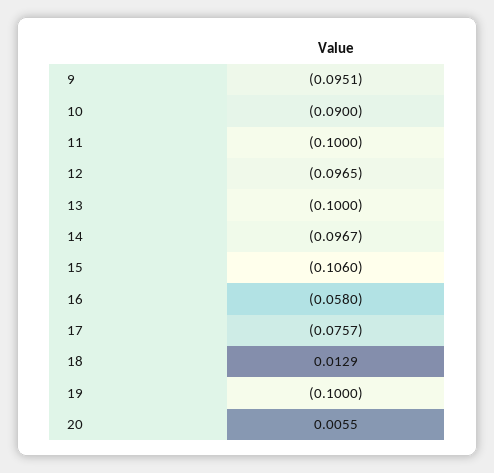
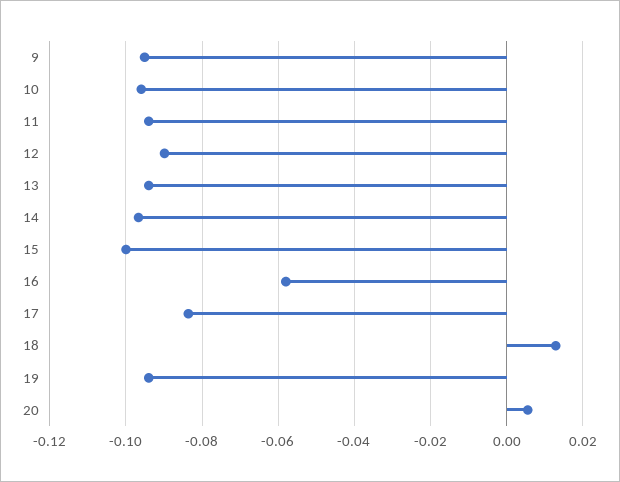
  {
    "9": -0.0951,
-   "10": -0.09,
+   "10": -0.096,
-   "11": -0.1,
+   "11": -0.094,
-   "12": -0.0965,
+   "12": -0.09,
-   "13": -0.1,
+   "13": -0.094,
    "14": -0.0967,
-   "15": -0.106,
+   "15": -0.1,
    "16": -0.058,
-   "17": -0.0757,
+   "17": -0.084,
    "18": 0.0129,
-   "19": -0.1,
+   "19": -0.094,
    "20": 0.0055
  }

